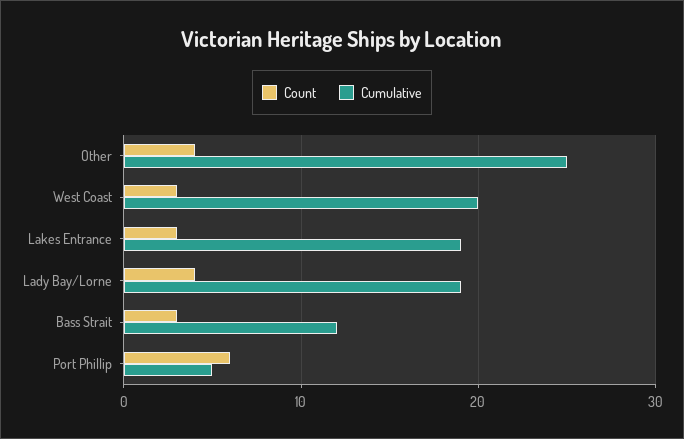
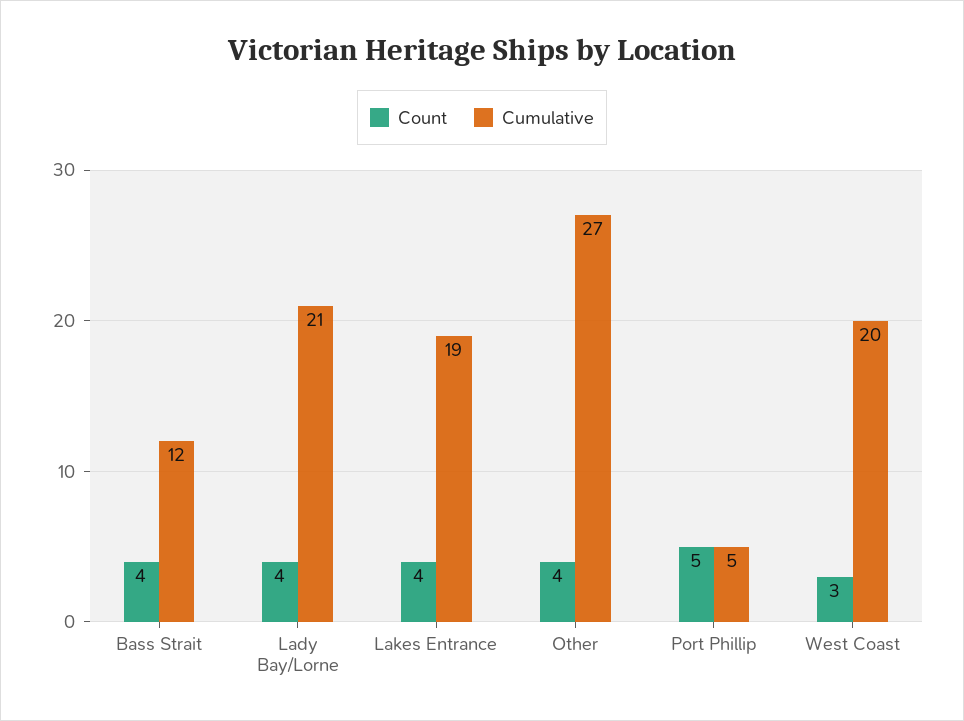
  {
    "Count": {
      "Other": 4,
      "West Coast": 3,
-     "Lakes Entrance": 3,
+     "Lakes Entrance": 4,
      "Lady Bay/Lorne": 4,
-     "Bass Strait": 3,
+     "Bass Strait": 4,
-     "Port Phillip": 6
+     "Port Phillip": 5
    },
    "Cumulative": {
-     "Other": 25,
+     "Other": 27,
      "West Coast": 20,
      "Lakes Entrance": 19,
-     "Lady Bay/Lorne": 19,
+     "Lady Bay/Lorne": 21,
      "Bass Strait": 12,
      "Port Phillip": 5
    }
  }

